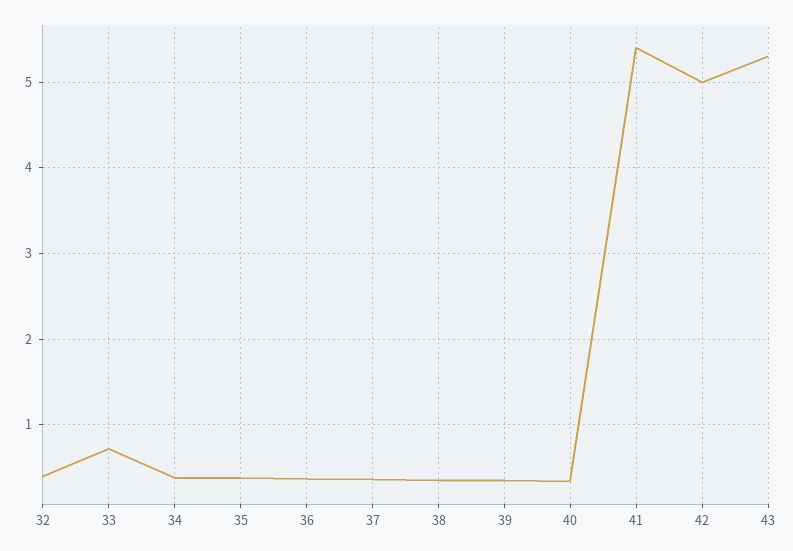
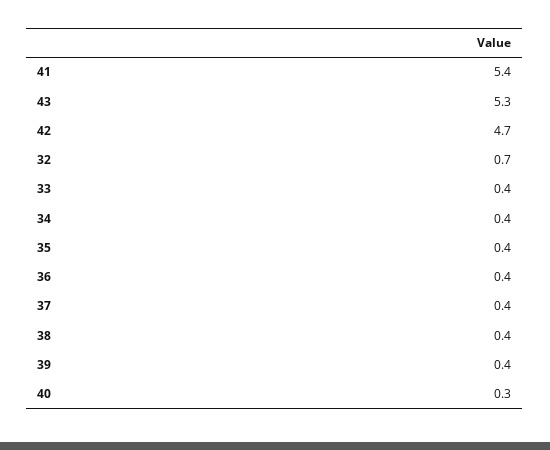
  {
-   "32": 0.4,
+   "32": 0.7,
-   "33": 0.7,
+   "33": 0.4,
    "34": 0.4,
    "35": 0.4,
    "36": 0.4,
    "37": 0.4,
    "38": 0.4,
    "39": 0.4,
    "40": 0.3,
    "41": 5.4,
-   "42": 5,
+   "42": 4.7,
    "43": 5.3
  }

